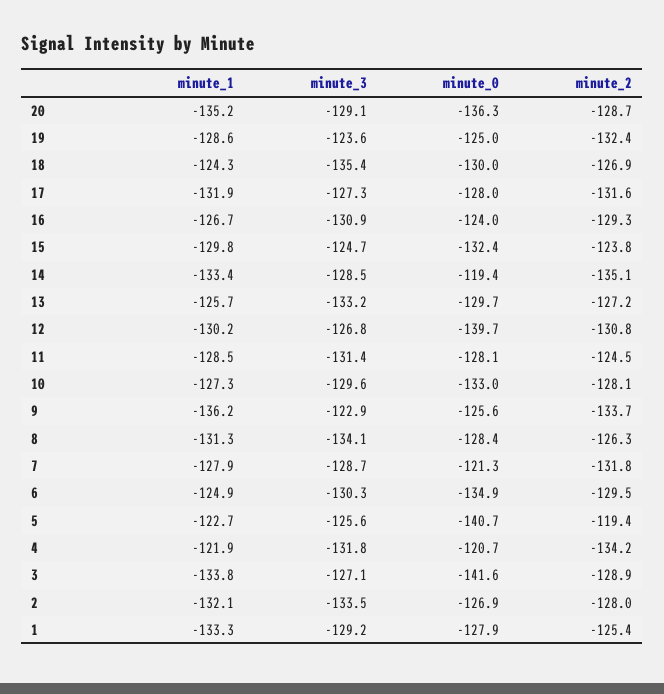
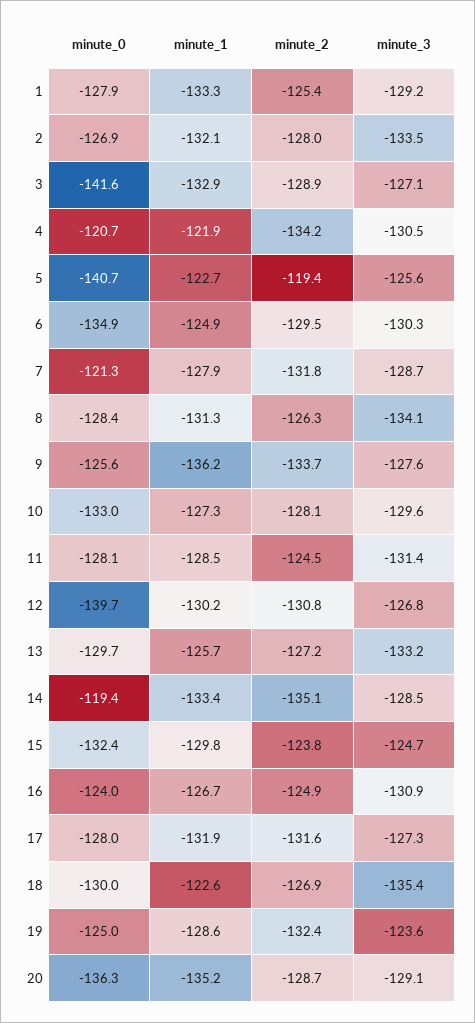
  {
    "minute_1": {
      "20": -135.2,
      "19": -128.6,
-     "18": -124.3,
+     "18": -122.6,
      "17": -131.9,
      "16": -126.7,
      "15": -129.8,
      "14": -133.4,
      "13": -125.7,
      "12": -130.2,
      "11": -128.5,
      "10": -127.3,
      "9": -136.2,
      "8": -131.3,
      "7": -127.9,
      "6": -124.9,
      "5": -122.7,
      "4": -121.9,
-     "3": -133.8,
+     "3": -132.9,
      "2": -132.1,
      "1": -133.3
    },
    "minute_3": {
      "20": -129.1,
      "19": -123.6,
      "18": -135.4,
      "17": -127.3,
      "16": -130.9,
      "15": -124.7,
      "14": -128.5,
      "13": -133.2,
      "12": -126.8,
      "11": -131.4,
      "10": -129.6,
-     "9": -122.9,
+     "9": -127.6,
      "8": -134.1,
      "7": -128.7,
      "6": -130.3,
      "5": -125.6,
-     "4": -131.8,
+     "4": -130.5,
      "3": -127.1,
      "2": -133.5,
      "1": -129.2
    },
    "minute_0": {
      "20": -136.3,
      "19": -125,
      "18": -130,
      "17": -128,
      "16": -124,
      "15": -132.4,
      "14": -119.4,
      "13": -129.7,
      "12": -139.7,
      "11": -128.1,
      "10": -133,
      "9": -125.6,
      "8": -128.4,
      "7": -121.3,
      "6": -134.9,
      "5": -140.7,
      "4": -120.7,
      "3": -141.6,
      "2": -126.9,
      "1": -127.9
    },
    "minute_2": {
      "20": -128.7,
      "19": -132.4,
      "18": -126.9,
      "17": -131.6,
-     "16": -129.3,
+     "16": -124.9,
      "15": -123.8,
      "14": -135.1,
      "13": -127.2,
      "12": -130.8,
      "11": -124.5,
      "10": -128.1,
      "9": -133.7,
      "8": -126.3,
      "7": -131.8,
      "6": -129.5,
      "5": -119.4,
      "4": -134.2,
      "3": -128.9,
      "2": -128,
      "1": -125.4
    }
  }

